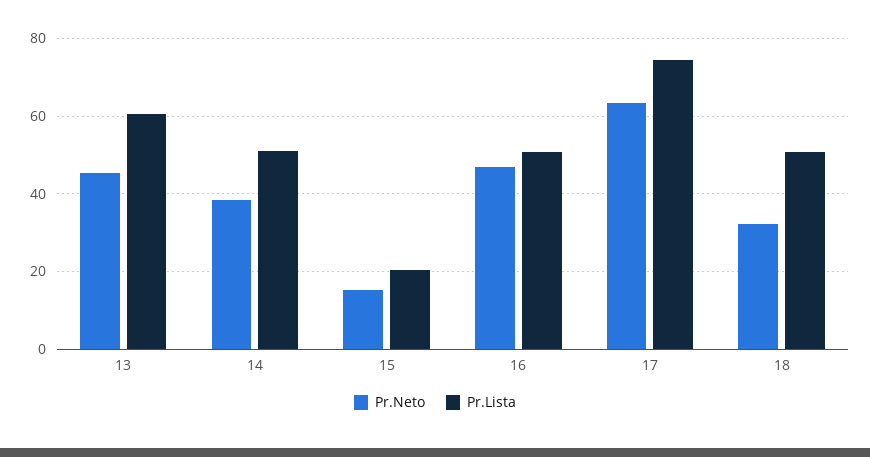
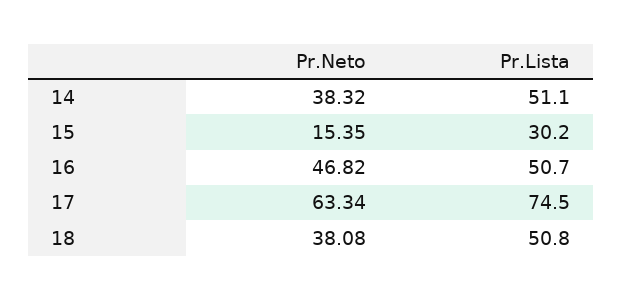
  {
    "Pr.Neto": {
-     "13": 46,
      "14": 38.32,
      "15": 15.35,
      "16": 46.82,
      "17": 63.34,
-     "18": 32
+     "18": 38.08
    },
    "Pr.Lista": {
-     "13": 60,
      "14": 51.1,
-     "15": 20,
+     "15": 30.2,
      "16": 50.7,
      "17": 74.5,
      "18": 50.8
    }
  }

